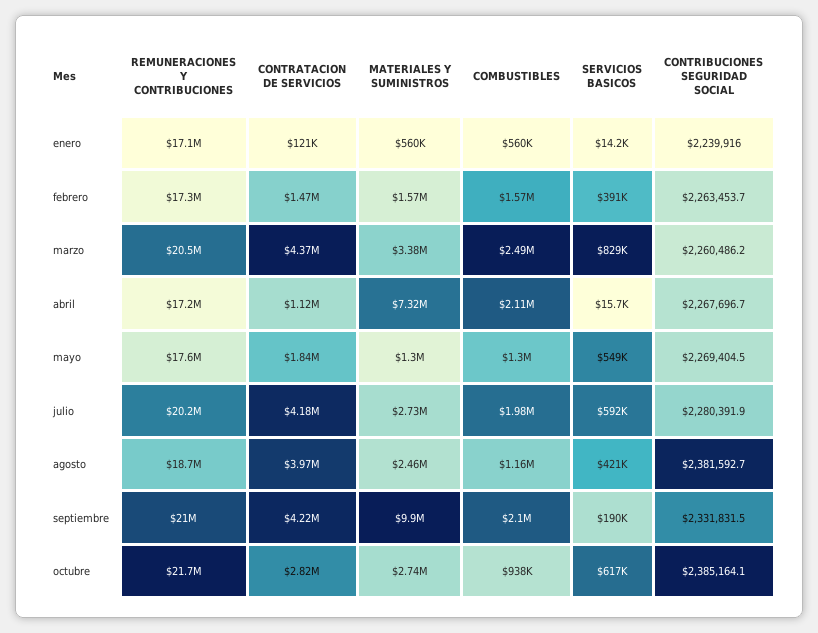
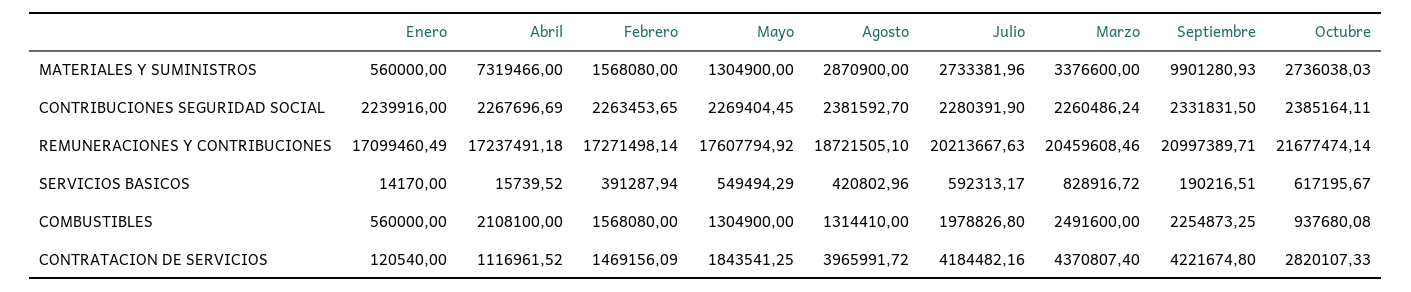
  {
    "REMUNERACIONES Y CONTRIBUCIONES": {
      "enero": 17099460.49,
      "febrero": 17271498.14,
      "marzo": 20459608.46,
      "abril": 17237491.18,
      "mayo": 17607794.92,
      "julio": 20213667.63,
      "agosto": 18721505.1,
      "septiembre": 20997389.71,
      "octubre": 21677474.14
    },
    "CONTRATACION DE SERVICIOS": {
      "enero": 120540,
      "febrero": 1469156.09,
      "marzo": 4370807.4,
      "abril": 1116961.52,
      "mayo": 1843541.25,
      "julio": 4184482.16,
      "agosto": 3965991.72,
      "septiembre": 4221674.8,
      "octubre": 2820107.33
    },
    "MATERIALES Y SUMINISTROS": {
      "enero": 560000,
      "febrero": 1568080,
      "marzo": 3376600,
      "abril": 7319466,
      "mayo": 1304900,
      "julio": 2733381.96,
-     "agosto": 2460000,
+     "agosto": 2870900,
      "septiembre": 9901280.93,
      "octubre": 2736038.03
    },
    "COMBUSTIBLES": {
      "enero": 560000,
      "febrero": 1568080,
      "marzo": 2491600,
      "abril": 2108100,
      "mayo": 1304900,
      "julio": 1978826.8,
-     "agosto": 1160000,
+     "agosto": 1314410,
-     "septiembre": 2100000,
+     "septiembre": 2254873.25,
      "octubre": 937680.08
    },
    "SERVICIOS BASICOS": {
      "enero": 14170,
      "febrero": 391287.94,
      "marzo": 828916.72,
      "abril": 15739.52,
      "mayo": 549494.29,
      "julio": 592313.17,
      "agosto": 420802.96,
      "septiembre": 190216.51,
      "octubre": 617195.67
    },
    "CONTRIBUCIONES SEGURIDAD SOCIAL": {
      "enero": 2239916,
      "febrero": 2263453.65,
      "marzo": 2260486.24,
      "abril": 2267696.69,
      "mayo": 2269404.45,
      "julio": 2280391.9,
      "agosto": 2381592.7,
      "septiembre": 2331831.5,
      "octubre": 2385164.11
    }
  }

